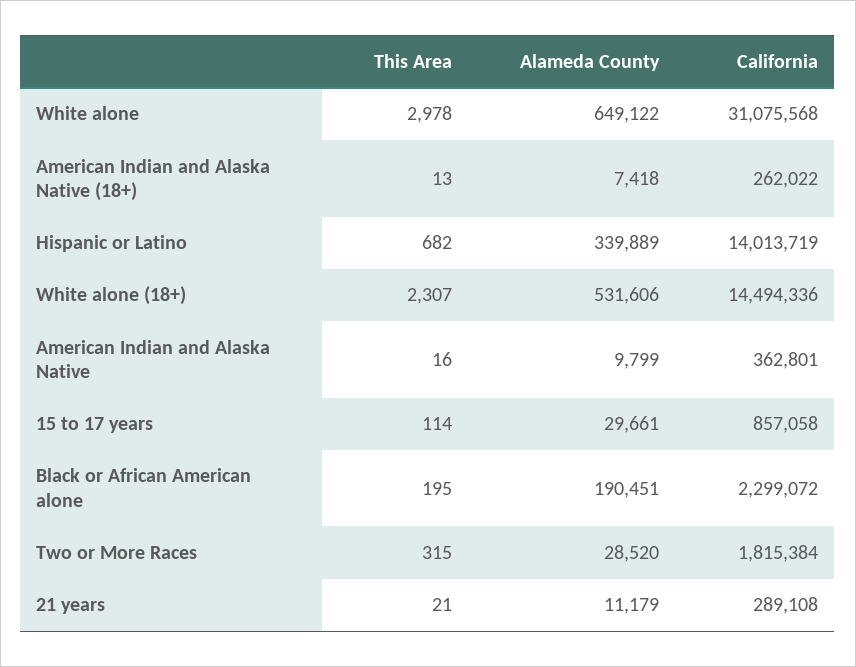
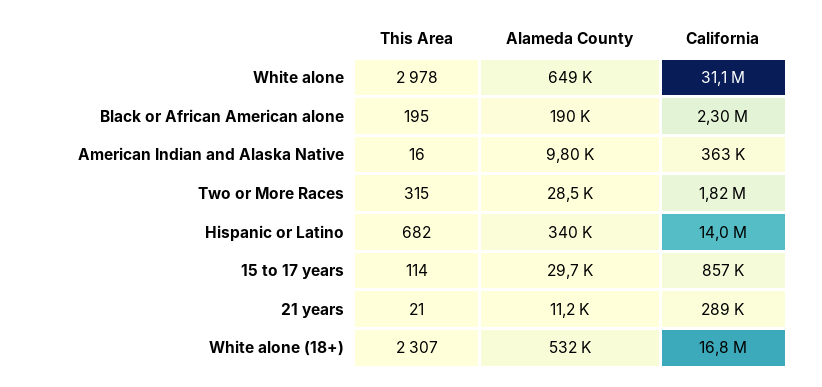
  {
    "This Area": {
      "White alone": 2978,
-     "American Indian and Alaska Native (18+)": 13,
      "Hispanic or Latino": 682,
      "White alone (18+)": 2307,
      "American Indian and Alaska Native": 16,
      "15 to 17 years": 114,
      "Black or African American alone": 195,
      "Two or More Races": 315,
      "21 years": 21
    },
    "Alameda County": {
      "White alone": 649122,
-     "American Indian and Alaska Native (18+)": 7418,
      "Hispanic or Latino": 339889,
      "White alone (18+)": 531606,
      "American Indian and Alaska Native": 9799,
      "15 to 17 years": 29661,
      "Black or African American alone": 190451,
      "Two or More Races": 28520,
      "21 years": 11179
    },
    "California": {
      "White alone": 31075568,
-     "American Indian and Alaska Native (18+)": 262022,
      "Hispanic or Latino": 14013719,
-     "White alone (18+)": 14494336,
+     "White alone (18+)": 16800000,
      "American Indian and Alaska Native": 362801,
      "15 to 17 years": 857058,
      "Black or African American alone": 2299072,
      "Two or More Races": 1815384,
      "21 years": 289108
    }
  }

